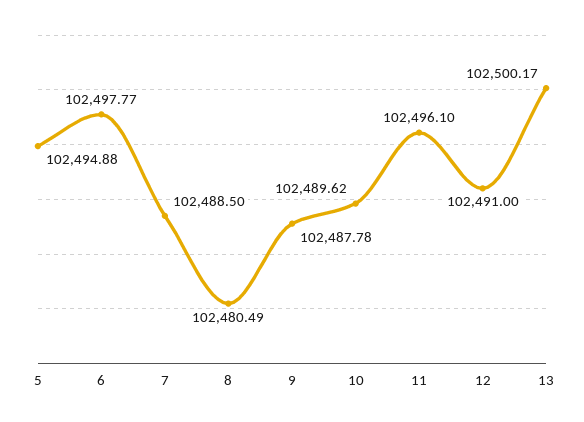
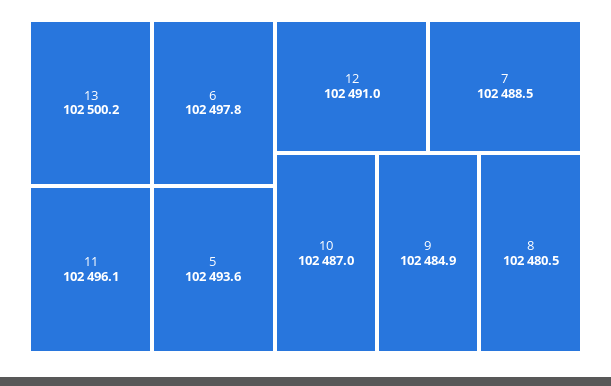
  {
-   "5": 102494.88,
+   "5": 102493.6,
    "6": 102497.77,
    "7": 102488.5,
    "8": 102480.49,
-   "9": 102487.78,
+   "9": 102484.9,
-   "10": 102489.62,
+   "10": 102487,
    "11": 102496.1,
    "12": 102491,
    "13": 102500.17
  }

